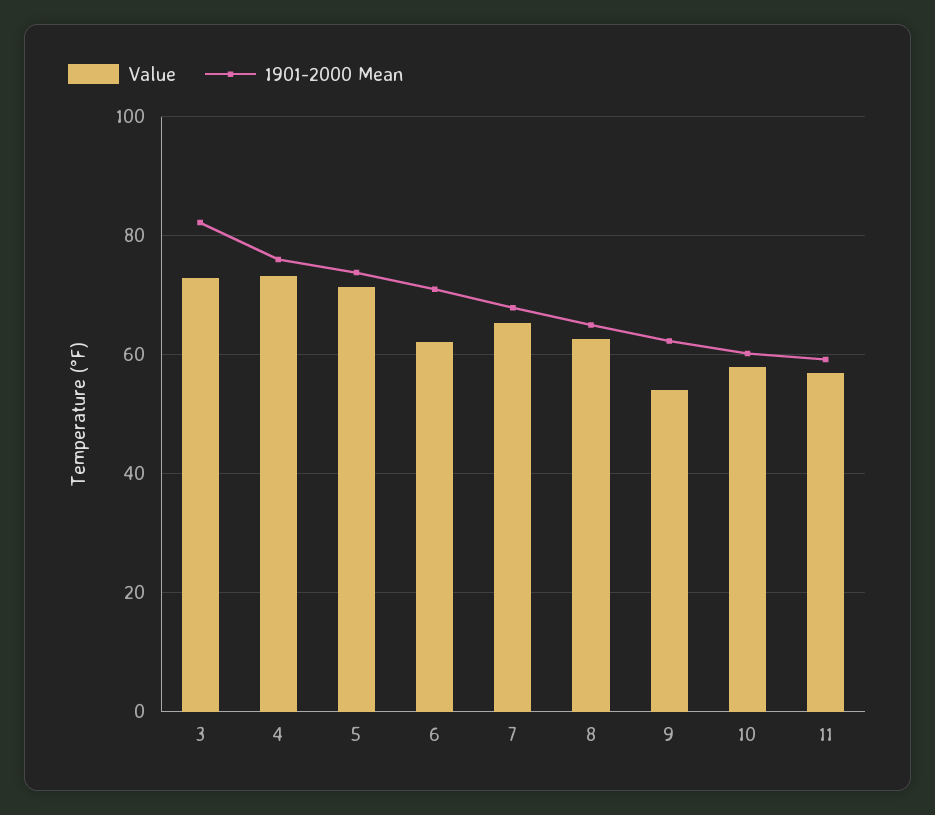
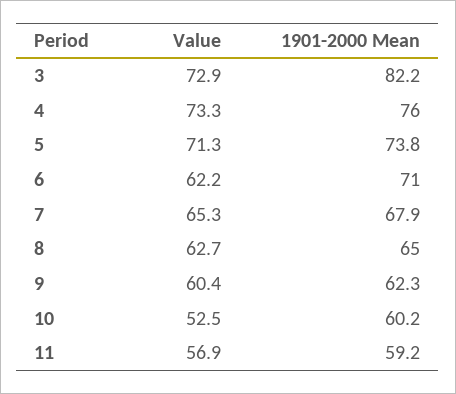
  {
    "Value": {
      "3": 72.9,
      "4": 73.3,
      "5": 71.3,
      "6": 62.2,
      "7": 65.3,
      "8": 62.7,
-     "9": 54,
+     "9": 60.4,
-     "10": 58,
+     "10": 52.5,
      "11": 56.9
    },
    "1901-2000 Mean": {
      "3": 82.2,
      "4": 76,
      "5": 73.8,
      "6": 71,
      "7": 67.9,
      "8": 65,
      "9": 62.3,
      "10": 60.2,
      "11": 59.2
    }
  }

